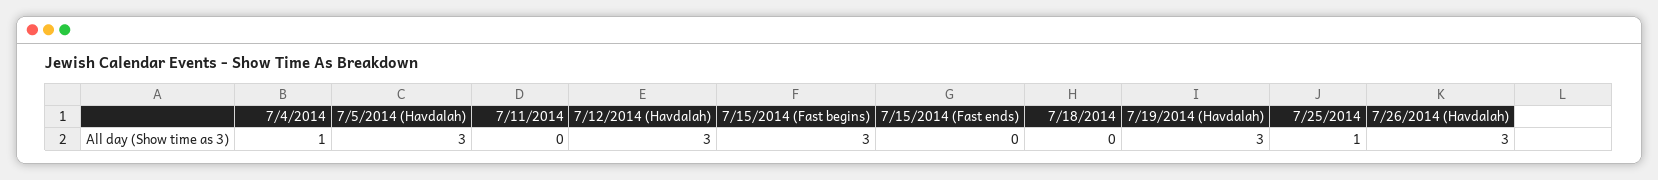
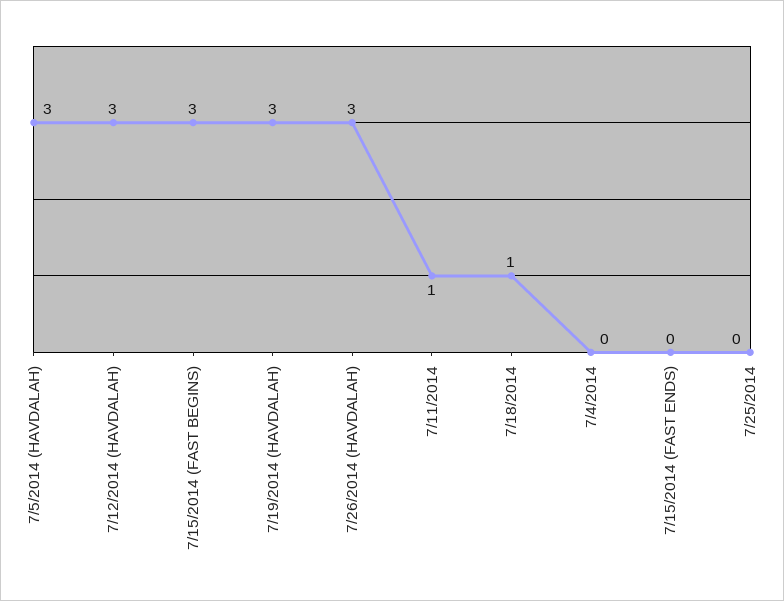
  {
-   "7/4/2014": 1,
+   "7/4/2014": 0,
    "7/5/2014 (Havdalah)": 3,
-   "7/11/2014": 0,
+   "7/11/2014": 1,
    "7/12/2014 (Havdalah)": 3,
    "7/15/2014 (Fast begins)": 3,
    "7/15/2014 (Fast ends)": 0,
-   "7/18/2014": 0,
+   "7/18/2014": 1,
    "7/19/2014 (Havdalah)": 3,
-   "7/25/2014": 1,
+   "7/25/2014": 0,
    "7/26/2014 (Havdalah)": 3
  }

